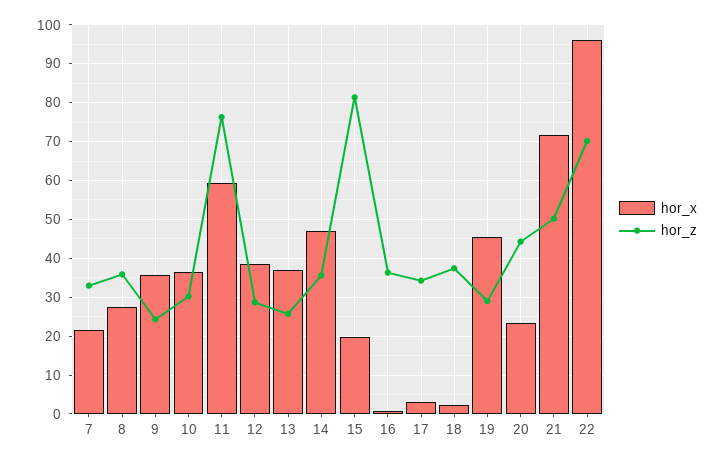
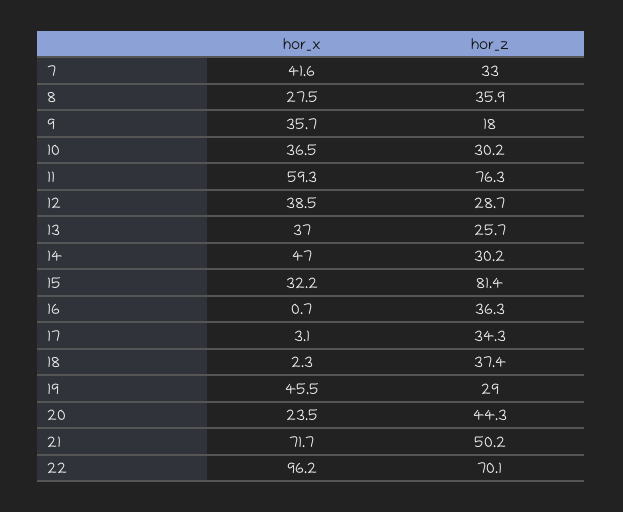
  {
    "hor_x": {
-     "7": 22,
+     "7": 41.6,
      "8": 27.5,
      "9": 35.7,
      "10": 36.5,
      "11": 59.3,
      "12": 38.5,
      "13": 37,
      "14": 47,
-     "15": 20,
+     "15": 32.2,
      "16": 0.7,
      "17": 3.1,
      "18": 2.3,
      "19": 45.5,
      "20": 23.5,
      "21": 71.7,
      "22": 96.2
    },
    "hor_z": {
      "7": 33,
      "8": 35.9,
-     "9": 24,
+     "9": 18,
      "10": 30.2,
      "11": 76.3,
      "12": 28.7,
      "13": 25.7,
-     "14": 36,
+     "14": 30.2,
      "15": 81.4,
      "16": 36.3,
      "17": 34.3,
      "18": 37.4,
      "19": 29,
      "20": 44.3,
      "21": 50.2,
      "22": 70.1
    }
  }

